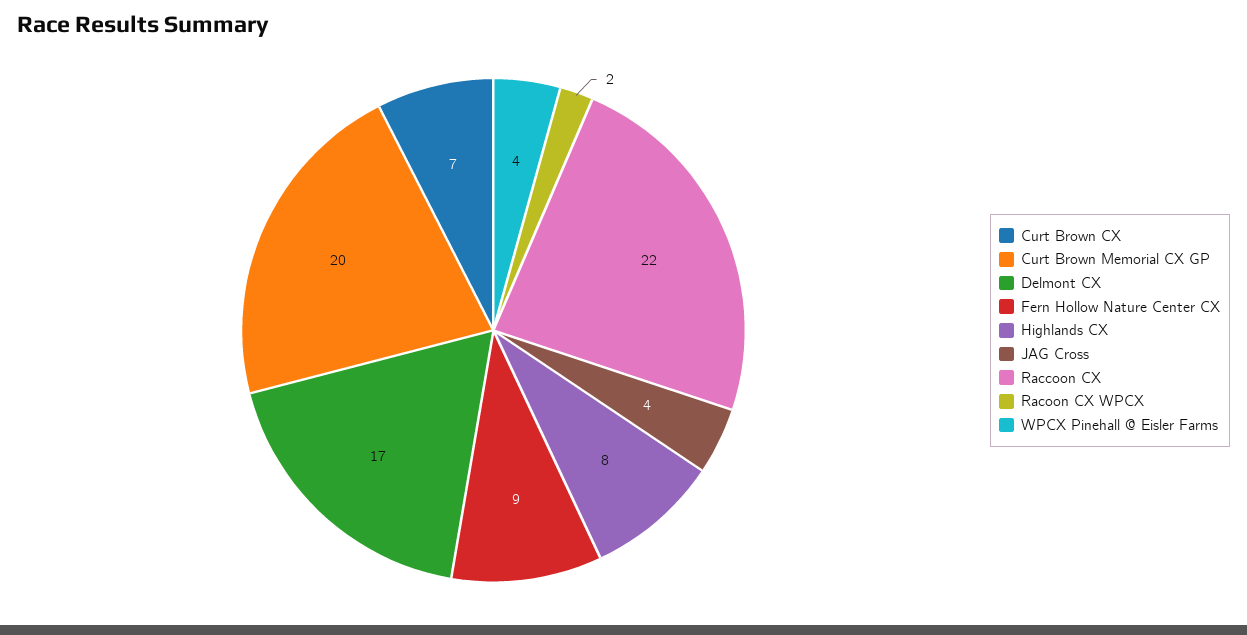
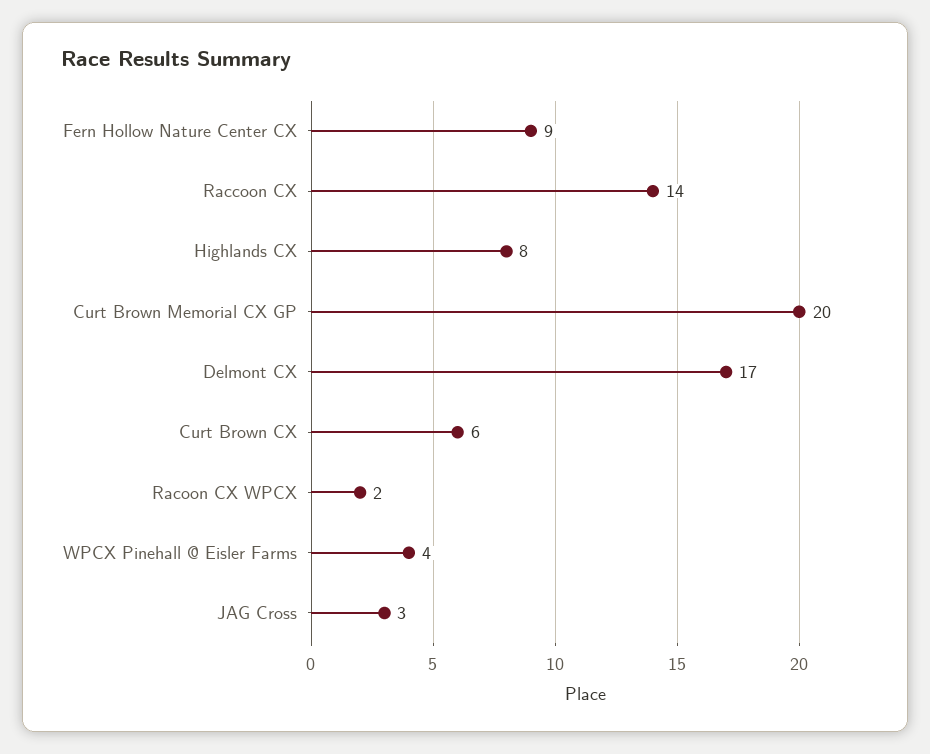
  {
-   "Curt Brown CX": 7,
+   "Curt Brown CX": 6,
    "Curt Brown Memorial CX GP": 20,
    "Delmont CX": 17,
    "Fern Hollow Nature Center CX": 9,
    "Highlands CX": 8,
-   "JAG Cross": 4,
+   "JAG Cross": 3,
-   "Raccoon CX": 22,
+   "Raccoon CX": 14,
    "Racoon CX WPCX": 2,
    "WPCX Pinehall @ Eisler Farms": 4
  }

